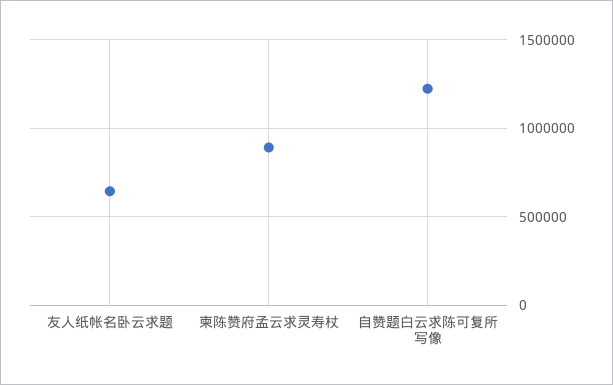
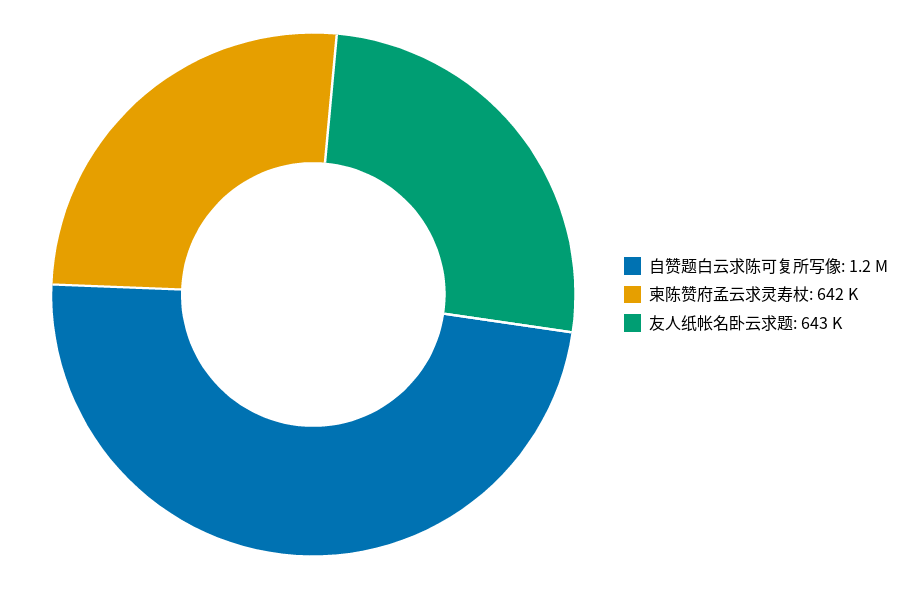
  {
    "友人纸帐名卧云求题": 643000,
-   "柬陈赞府孟云求灵寿杖": 900000,
+   "柬陈赞府孟云求灵寿杖": 642000,
    "自赞题白云求陈可复所写像": 1200000
  }

